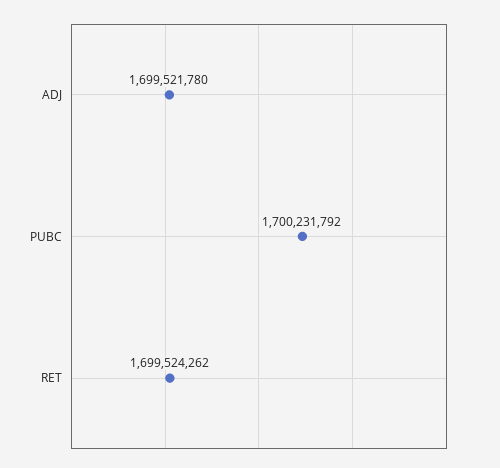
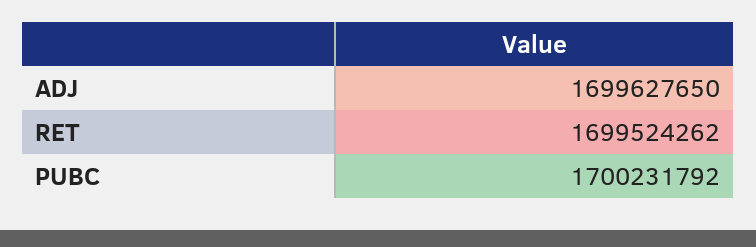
  {
-   "ADJ": 1699521780,
+   "ADJ": 1699627650,
    "PUBC": 1700231792,
    "RET": 1699524262
  }

